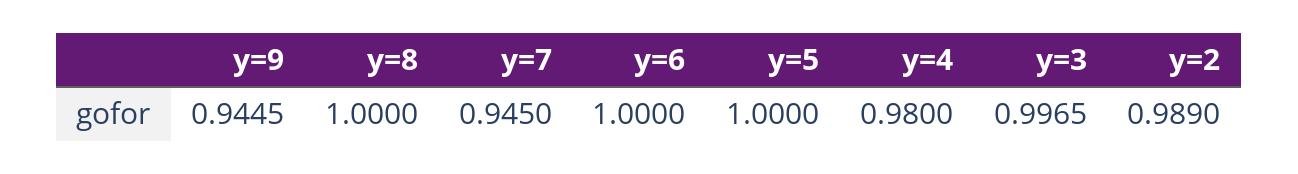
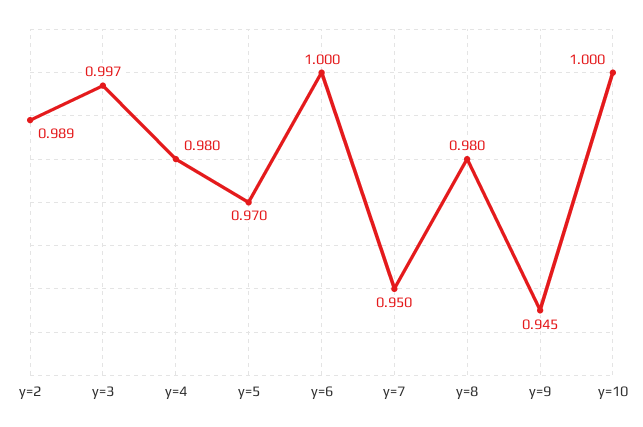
  {
    "y=9": 0.9445,
-   "y=8": 1,
+   "y=8": 0.98,
-   "y=7": 0.945,
+   "y=7": 0.95,
    "y=6": 1,
-   "y=5": 1,
+   "y=5": 0.97,
    "y=4": 0.98,
    "y=3": 0.9965,
-   "y=2": 0.989
+   "y=2": 0.989,
+   "y=10": 1
  }

